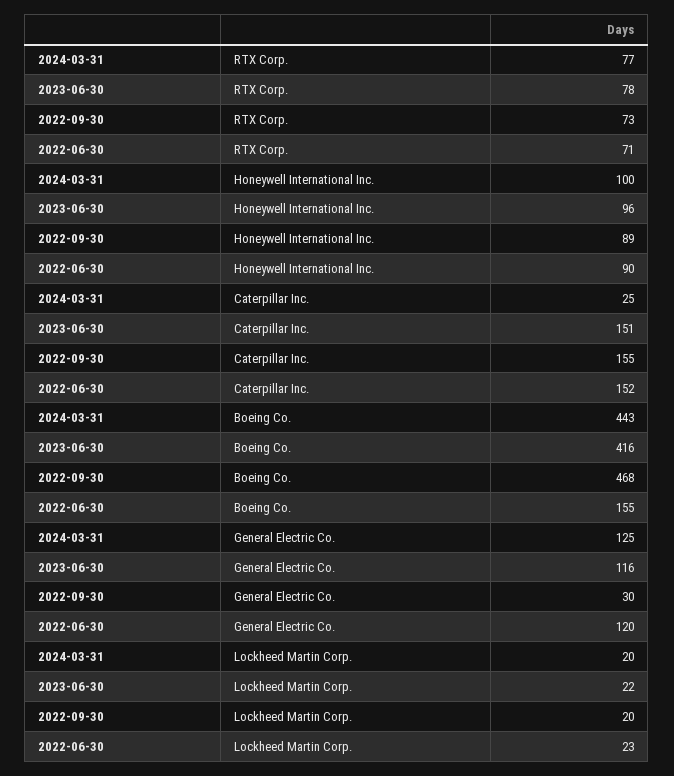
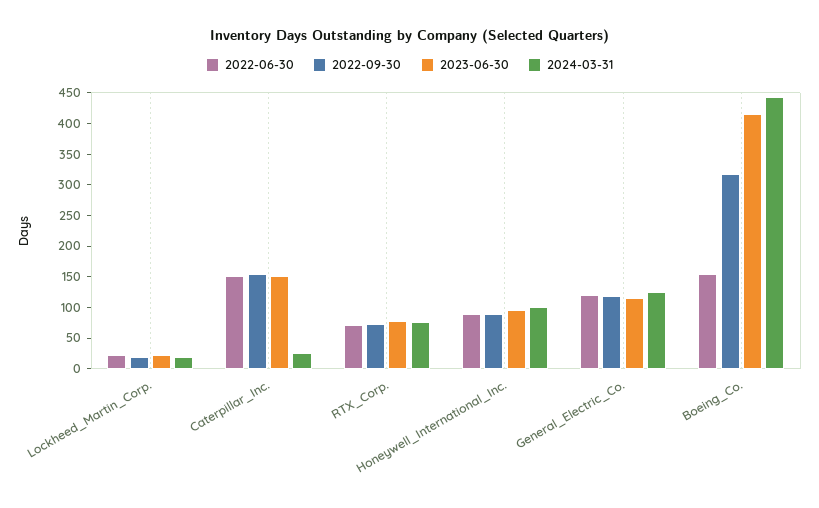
  {
    "2024-03-31": {
      "RTX Corp.": 77,
      "Honeywell International Inc.": 100,
      "Caterpillar Inc.": 25,
      "Boeing Co.": 443,
      "General Electric Co.": 125,
      "Lockheed Martin Corp.": 20
    },
    "2023-06-30": {
      "RTX Corp.": 78,
      "Honeywell International Inc.": 96,
      "Caterpillar Inc.": 151,
      "Boeing Co.": 416,
      "General Electric Co.": 116,
      "Lockheed Martin Corp.": 22
    },
    "2022-09-30": {
      "RTX Corp.": 73,
      "Honeywell International Inc.": 89,
      "Caterpillar Inc.": 155,
-     "Boeing Co.": 468,
+     "Boeing Co.": 325,
-     "General Electric Co.": 30,
+     "General Electric Co.": 125,
      "Lockheed Martin Corp.": 20
    },
    "2022-06-30": {
      "RTX Corp.": 71,
      "Honeywell International Inc.": 90,
      "Caterpillar Inc.": 152,
      "Boeing Co.": 155,
      "General Electric Co.": 120,
      "Lockheed Martin Corp.": 23
    }
  }

